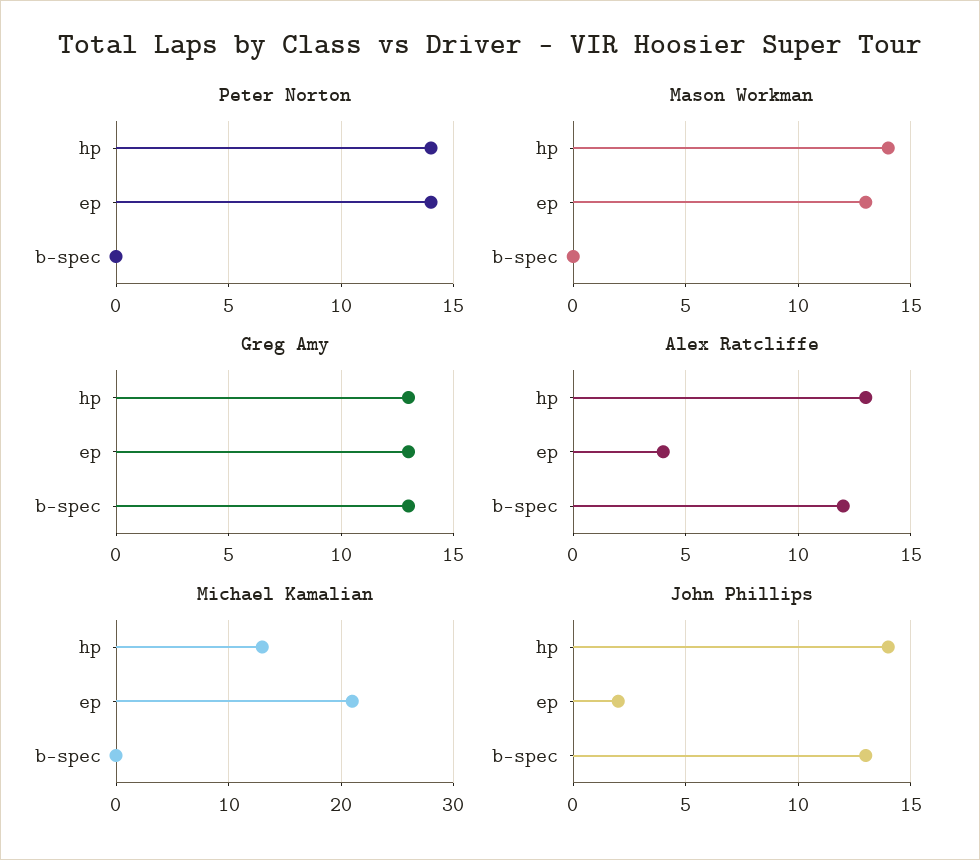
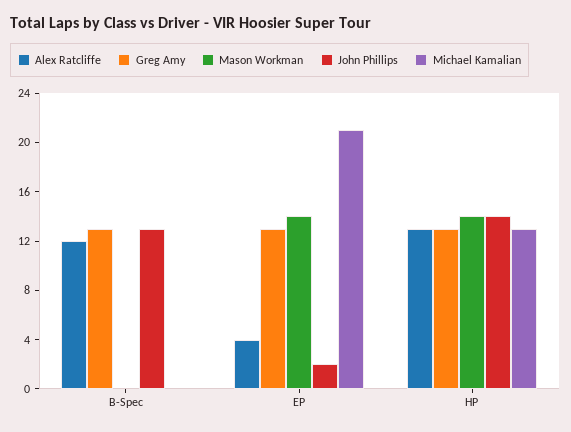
  {
-   "Peter Norton": {
-     "hp": 14,
-     "ep": 14,
-     "b-spec": 0
-   },
    "Mason Workman": {
      "hp": 14,
-     "ep": 13,
+     "ep": 14,
      "b-spec": 0
    },
    "Greg Amy": {
      "hp": 13,
      "ep": 13,
      "b-spec": 13
    },
    "Alex Ratcliffe": {
      "hp": 13,
      "ep": 4,
      "b-spec": 12
    },
    "Michael Kamalian": {
      "hp": 13,
      "ep": 21,
      "b-spec": 0
    },
    "John Phillips": {
      "hp": 14,
      "ep": 2,
      "b-spec": 13
    }
  }

